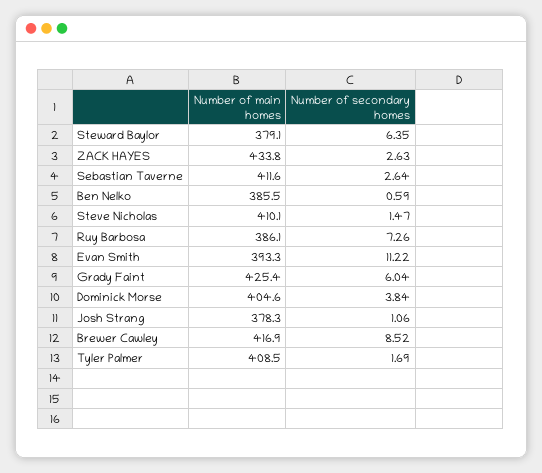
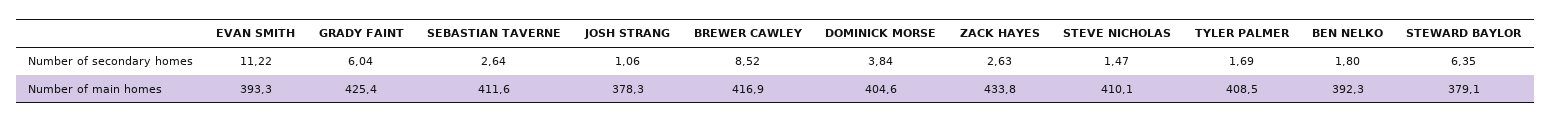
  {
    "Number of main homes": {
      "Steward Baylor": 379.1,
      "ZACK HAYES": 433.8,
      "Sebastian Taverne": 411.6,
-     "Ben Nelko": 385.5,
+     "Ben Nelko": 392.3,
      "Steve Nicholas": 410.1,
-     "Ruy Barbosa": 386.1,
      "Evan Smith": 393.3,
      "Grady Faint": 425.4,
      "Dominick Morse": 404.6,
      "Josh Strang": 378.3,
      "Brewer Cawley": 416.9,
      "Tyler Palmer": 408.5
    },
    "Number of secondary homes": {
      "Steward Baylor": 6.35,
      "ZACK HAYES": 2.63,
      "Sebastian Taverne": 2.64,
-     "Ben Nelko": 0.59,
+     "Ben Nelko": 1.8,
      "Steve Nicholas": 1.47,
-     "Ruy Barbosa": 7.26,
      "Evan Smith": 11.22,
      "Grady Faint": 6.04,
      "Dominick Morse": 3.84,
      "Josh Strang": 1.06,
      "Brewer Cawley": 8.52,
      "Tyler Palmer": 1.69
    }
  }

